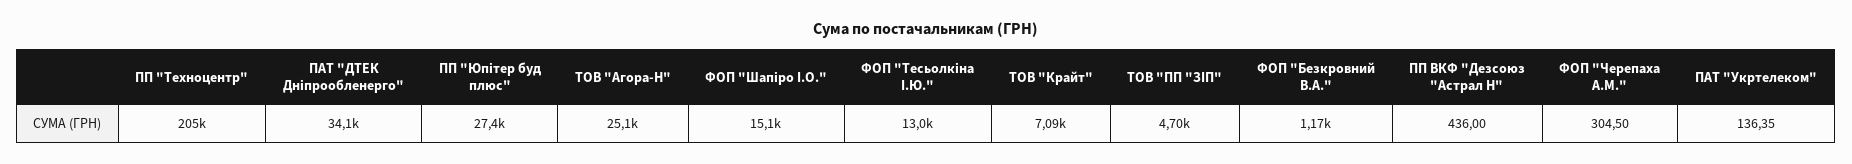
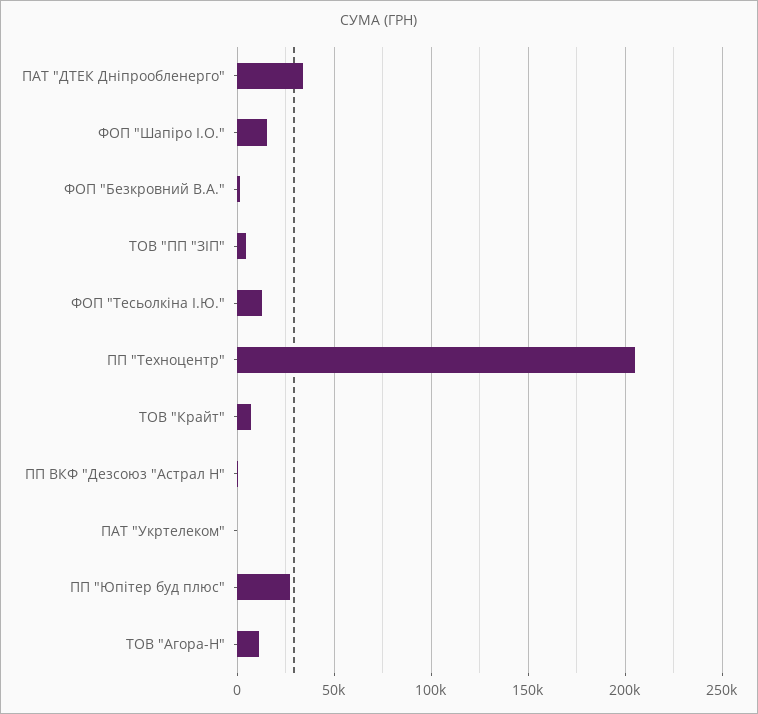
  {
    "ПП \"Техноцентр\"": 205000,
    "ПАТ \"ДТЕК Дніпрообленерго\"": 34100,
    "ПП \"Юпітер буд плюс\"": 27400,
-   "ТОВ \"Агора-Н\"": 25100,
+   "ТОВ \"Агора-Н\"": 10000,
    "ФОП \"Шапіро І.О.\"": 15100,
    "ФОП \"Тесьолкіна І.Ю.\"": 13000,
    "ТОВ \"Крайт\"": 7090,
    "ТОВ \"ПП \"ЗІП\"": 4700,
    "ФОП \"Безкровний В.А.\"": 1170,
    "ПП ВКФ \"Дезсоюз \"Астрал Н\"": 436,
-   "ФОП \"Черепаха А.М.\"": 304.5,
    "ПАТ \"Укртелеком\"": 136.35
  }

